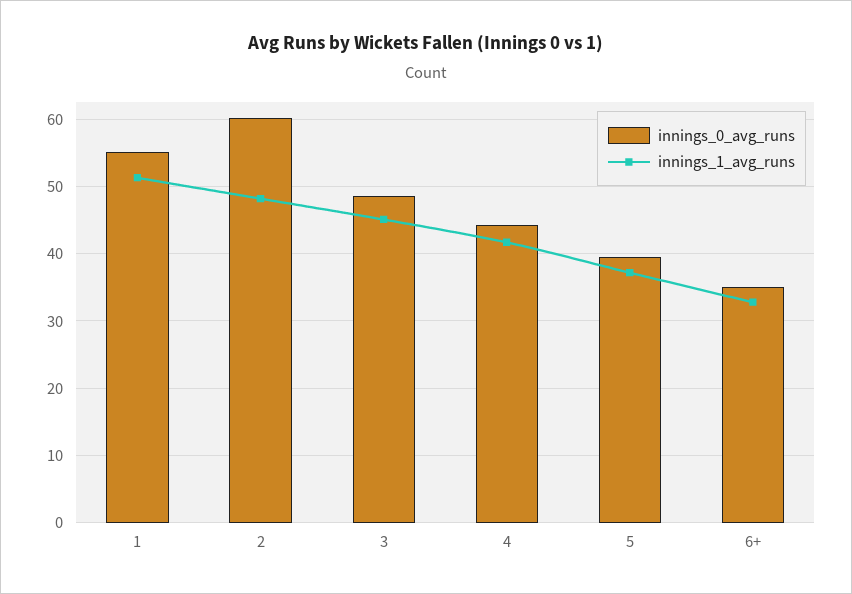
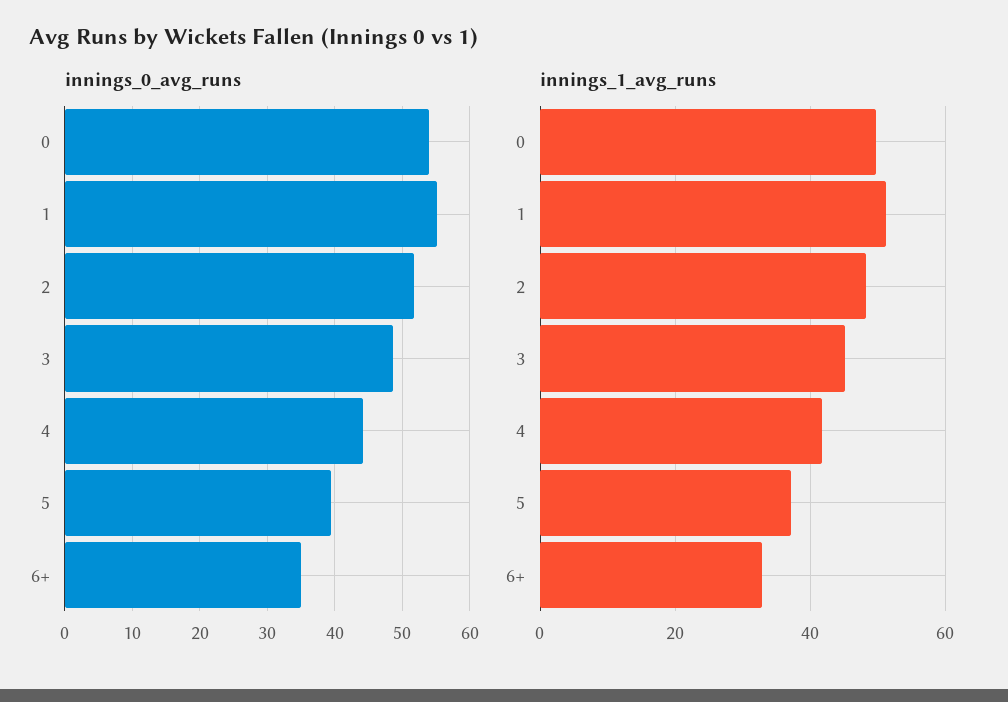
  {
    "innings_0_avg_runs": {
      "1": 55,
-     "2": 60,
+     "2": 52,
      "3": 49,
      "4": 44,
      "5": 40,
-     "6+": 35
+     "6+": 35,
+     "0": 54
    },
    "innings_1_avg_runs": {
      "1": 51,
      "2": 48,
      "3": 45,
      "4": 42,
      "5": 37,
-     "6+": 33
+     "6+": 33,
+     "0": 50
    }
  }

